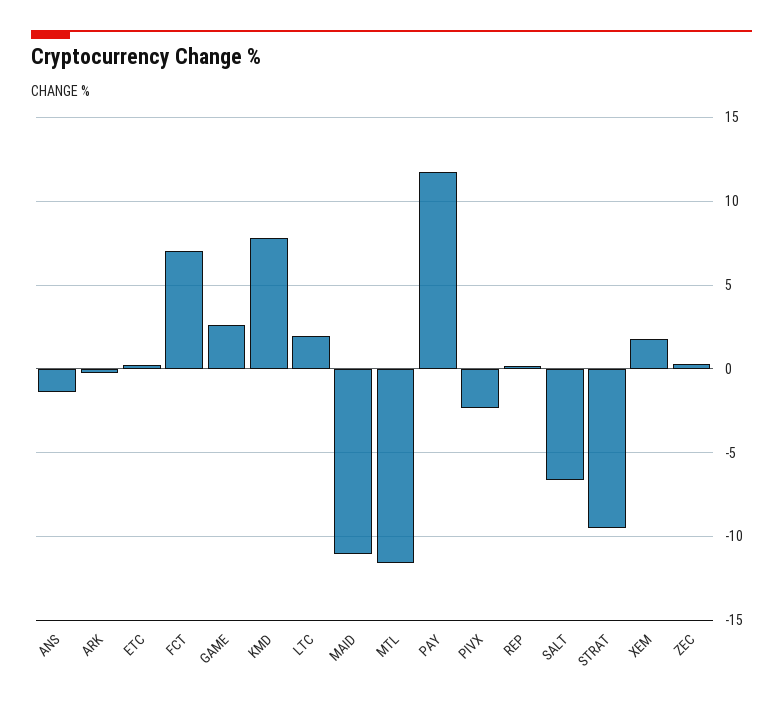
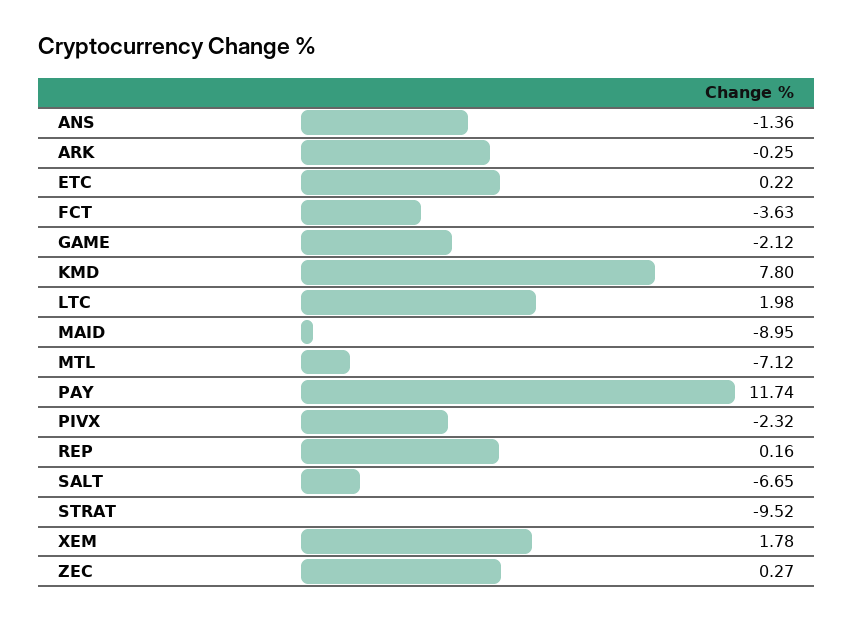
  {
    "ANS": -1.36,
    "ARK": -0.25,
    "ETC": 0.22,
-   "FCT": 7,
+   "FCT": -3.63,
-   "GAME": 2.5,
+   "GAME": -2.12,
    "KMD": 7.8,
    "LTC": 1.98,
-   "MAID": -11,
+   "MAID": -8.95,
-   "MTL": -11.5,
+   "MTL": -7.12,
    "PAY": 11.74,
    "PIVX": -2.32,
    "REP": 0.16,
    "SALT": -6.65,
    "STRAT": -9.52,
    "XEM": 1.78,
    "ZEC": 0.27
  }

